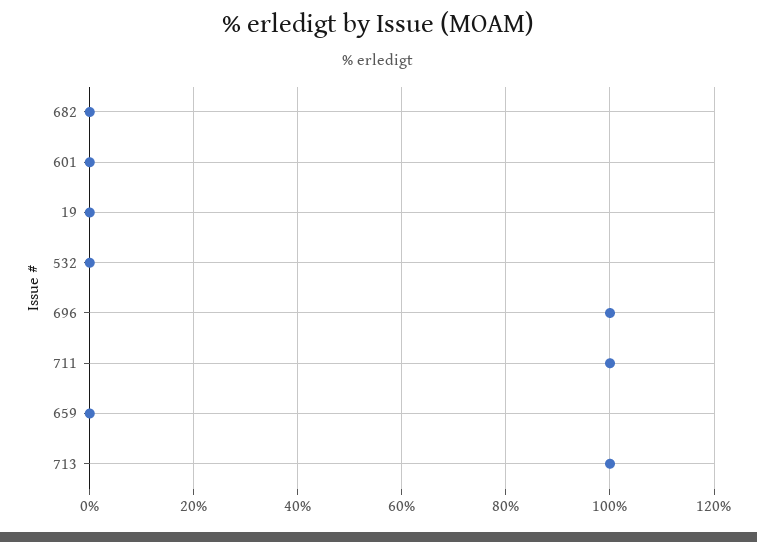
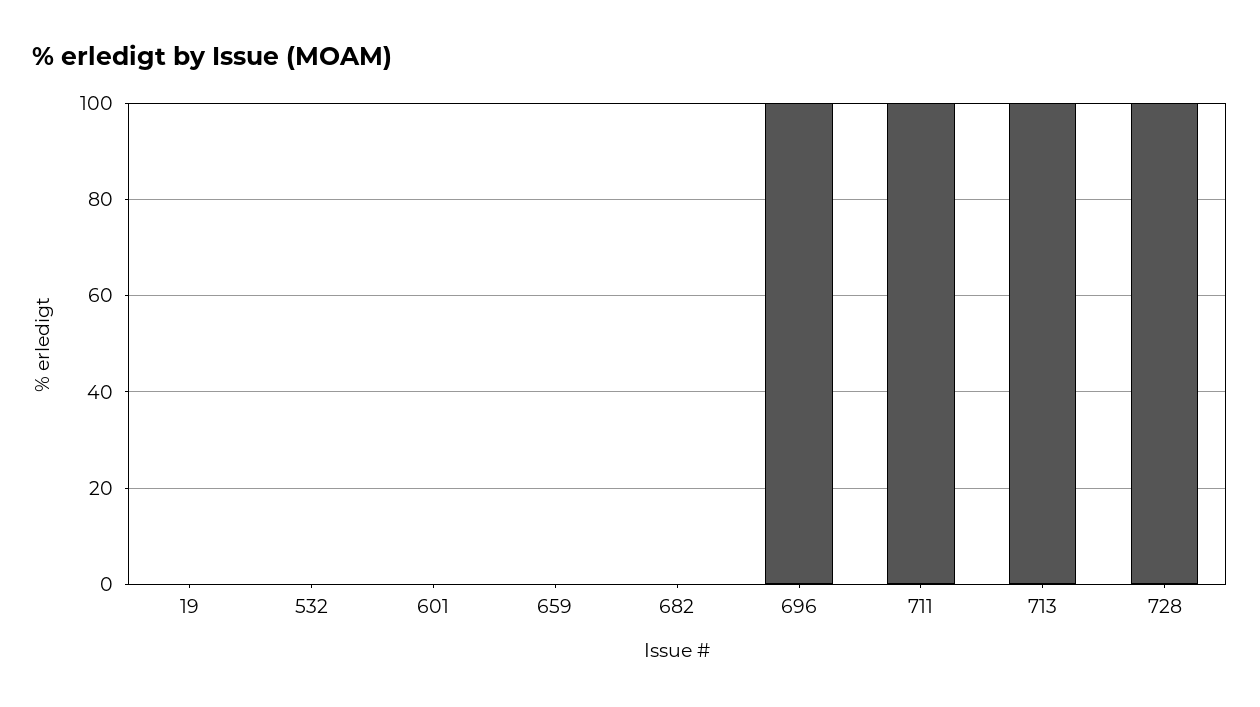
  {
    "682": 0,
    "601": 0,
    "19": 0,
    "532": 0,
    "696": 100,
    "711": 100,
    "659": 0,
-   "713": 100
+   "713": 100,
+   "728": 100
  }

